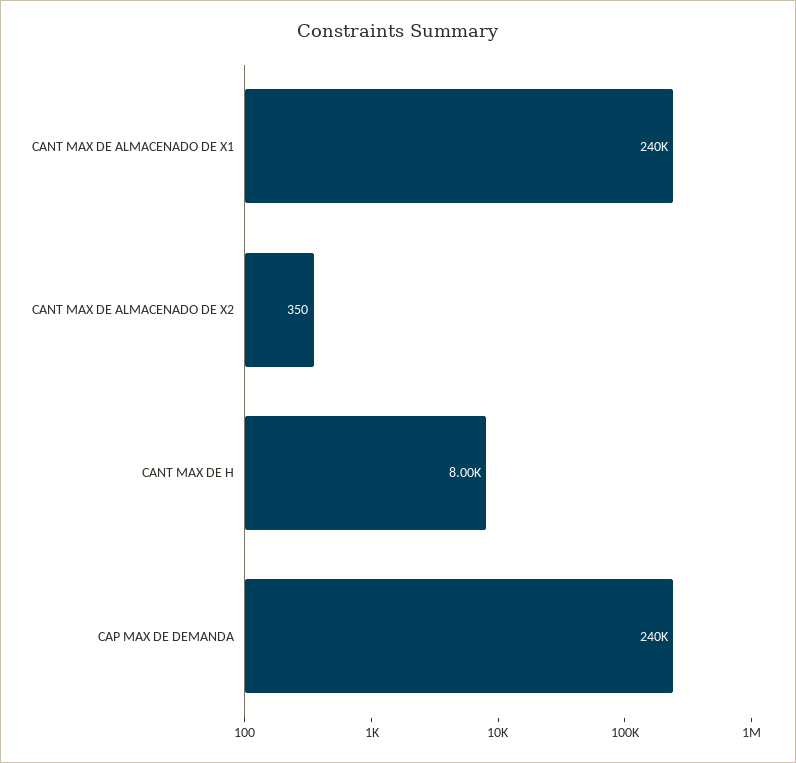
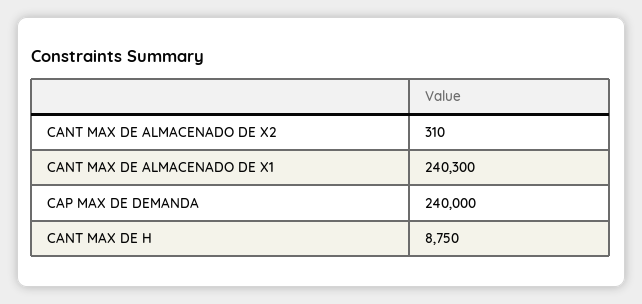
  {
    "CANT MAX DE ALMACENADO DE X1": 240300,
-   "CANT MAX DE ALMACENADO DE X2": 350,
+   "CANT MAX DE ALMACENADO DE X2": 310,
-   "CANT MAX DE H": 8000,
+   "CANT MAX DE H": 8750,
    "CAP MAX DE DEMANDA": 240000
  }

